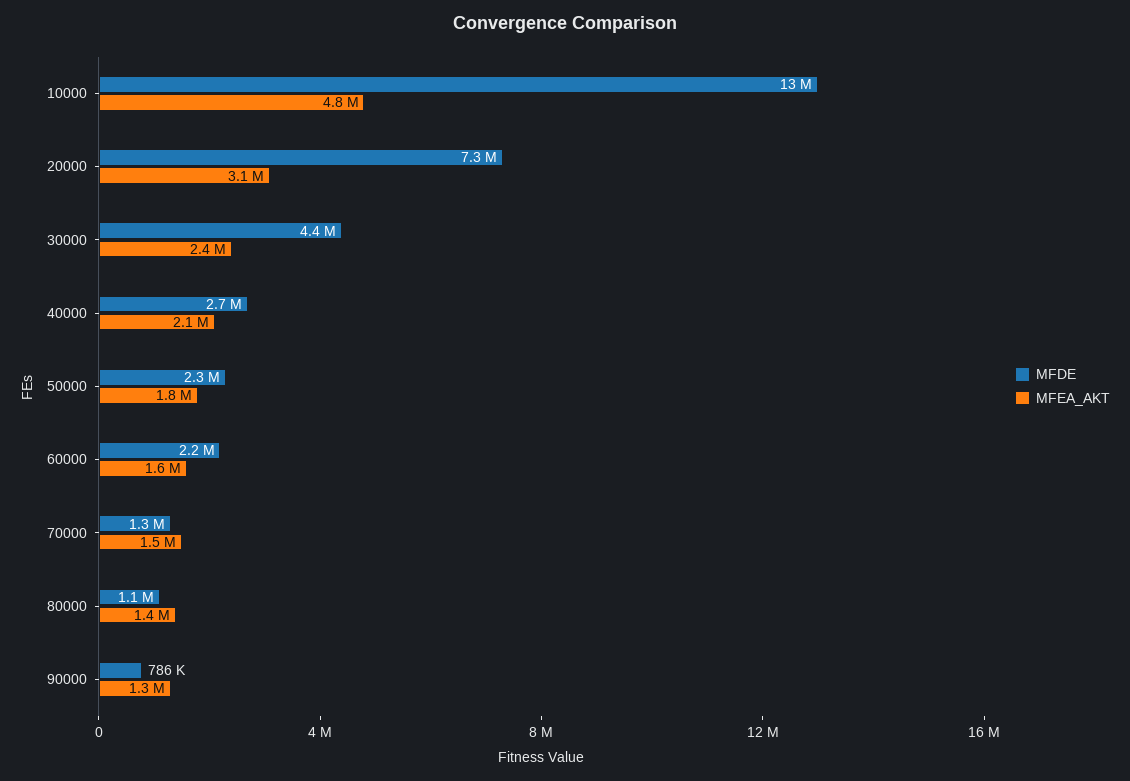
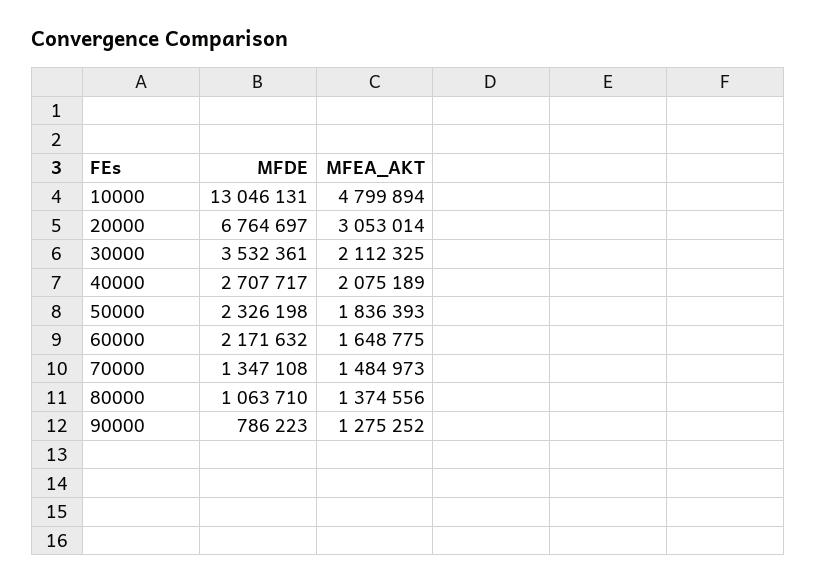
  {
    "MFDE": {
      "10000": 13046131,
-     "20000": 7300000,
+     "20000": 6764697,
-     "30000": 4400000,
+     "30000": 3532361,
      "40000": 2707717,
      "50000": 2326198,
      "60000": 2171632,
      "70000": 1347108,
      "80000": 1063710,
      "90000": 786223
    },
    "MFEA_AKT": {
      "10000": 4799894,
      "20000": 3053014,
-     "30000": 2400000,
+     "30000": 2112325,
      "40000": 2075189,
      "50000": 1836393,
      "60000": 1648775,
      "70000": 1484973,
      "80000": 1374556,
      "90000": 1275252
    }
  }

